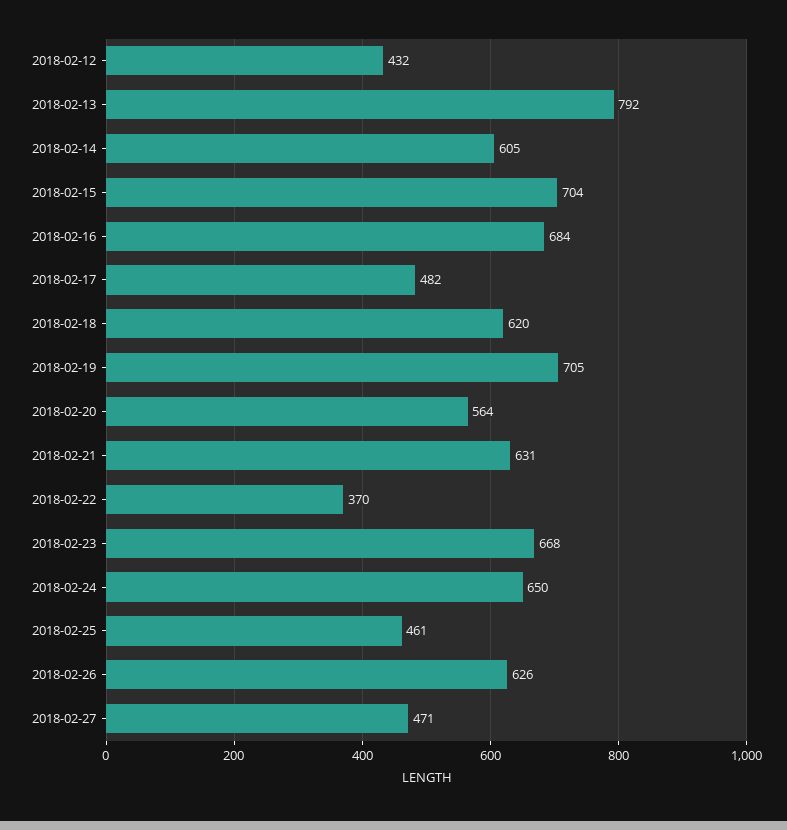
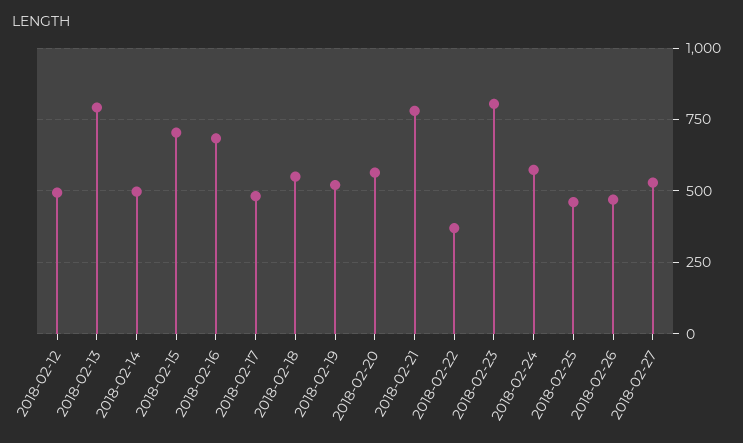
  {
-   "2018-02-12": 432,
+   "2018-02-12": 500,
    "2018-02-13": 792,
-   "2018-02-14": 605,
+   "2018-02-14": 500,
    "2018-02-15": 704,
    "2018-02-16": 684,
    "2018-02-17": 482,
-   "2018-02-18": 620,
+   "2018-02-18": 550,
-   "2018-02-19": 705,
+   "2018-02-19": 525,
    "2018-02-20": 564,
-   "2018-02-21": 631,
+   "2018-02-21": 775,
    "2018-02-22": 370,
-   "2018-02-23": 668,
+   "2018-02-23": 800,
-   "2018-02-24": 650,
+   "2018-02-24": 575,
    "2018-02-25": 461,
-   "2018-02-26": 626,
+   "2018-02-26": 475,
-   "2018-02-27": 471
+   "2018-02-27": 525
  }

